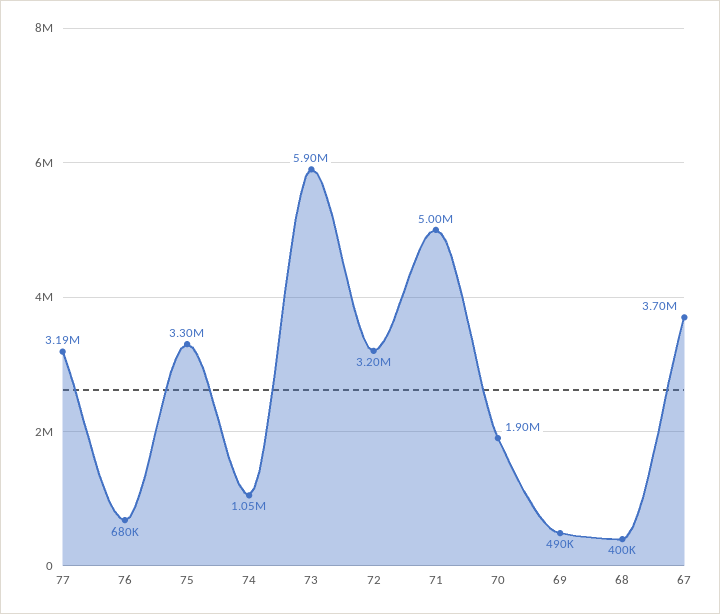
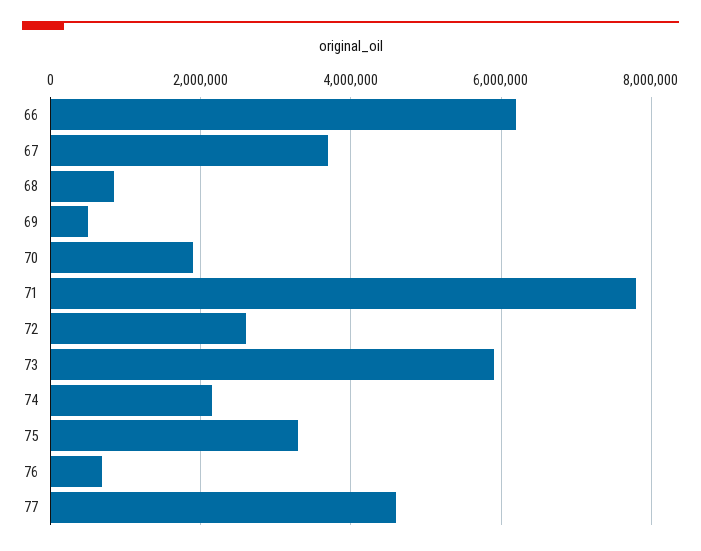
  {
-   "77": 3190000,
+   "77": 4600000,
    "76": 680000,
    "75": 3300000,
-   "74": 1050000,
+   "74": 2200000,
    "73": 5900000,
-   "72": 3200000,
+   "72": 2600000,
-   "71": 5000000,
+   "71": 7800000,
    "70": 1900000,
    "69": 490000,
-   "68": 400000,
+   "68": 800000,
-   "67": 3700000
+   "67": 3700000,
+   "66": 6200000
  }

